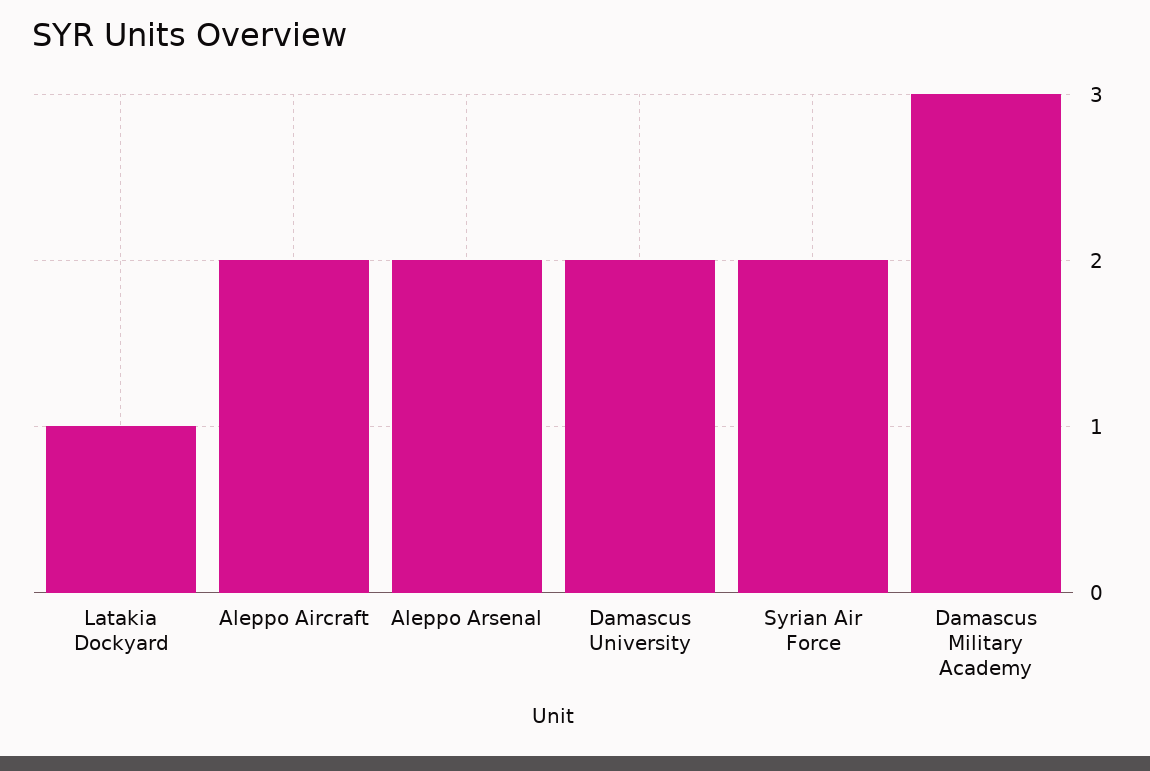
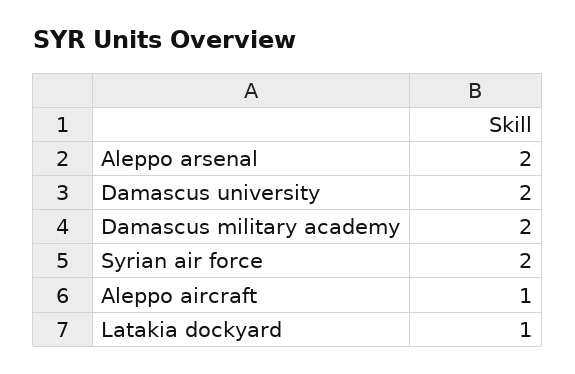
  {
    "Latakia Dockyard": 1,
-   "Aleppo Aircraft": 2,
+   "Aleppo Aircraft": 1,
    "Aleppo Arsenal": 2,
    "Damascus University": 2,
    "Syrian Air Force": 2,
-   "Damascus Military Academy": 3
+   "Damascus Military Academy": 2
  }

